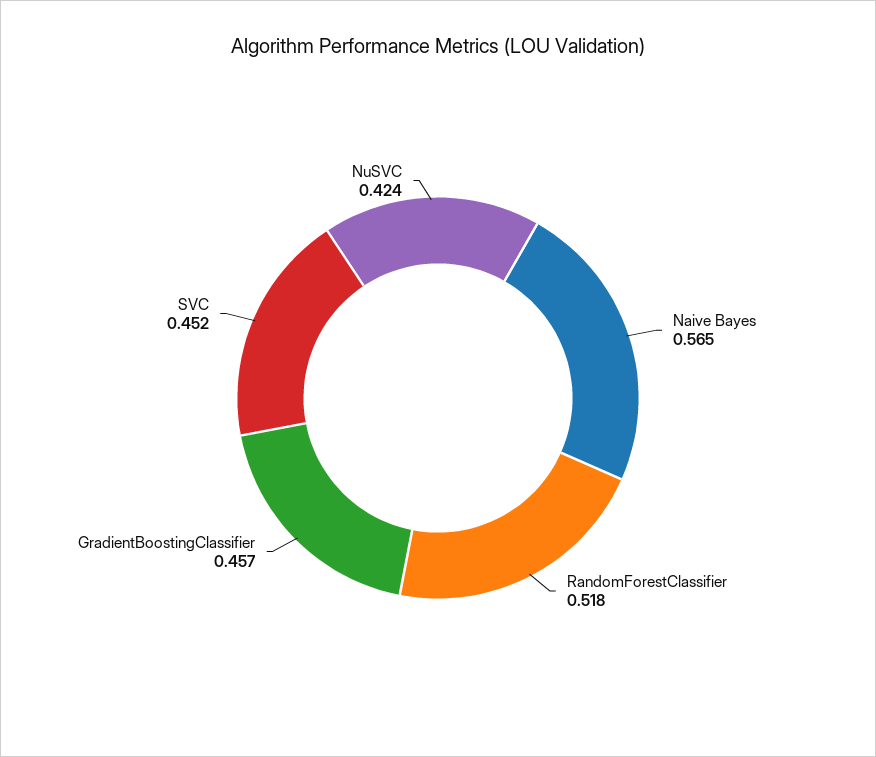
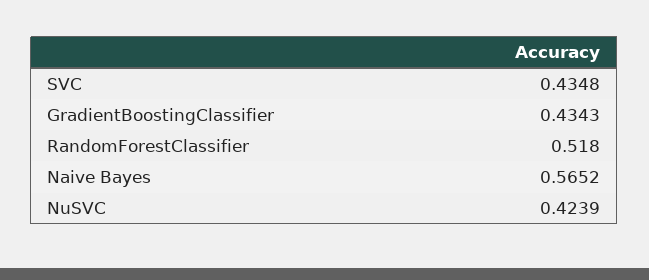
  {
    "Naive Bayes": 0.5652,
    "RandomForestClassifier": 0.518,
-   "GradientBoostingClassifier": 0.457,
+   "GradientBoostingClassifier": 0.4343,
-   "SVC": 0.452,
+   "SVC": 0.4348,
    "NuSVC": 0.4239
  }

